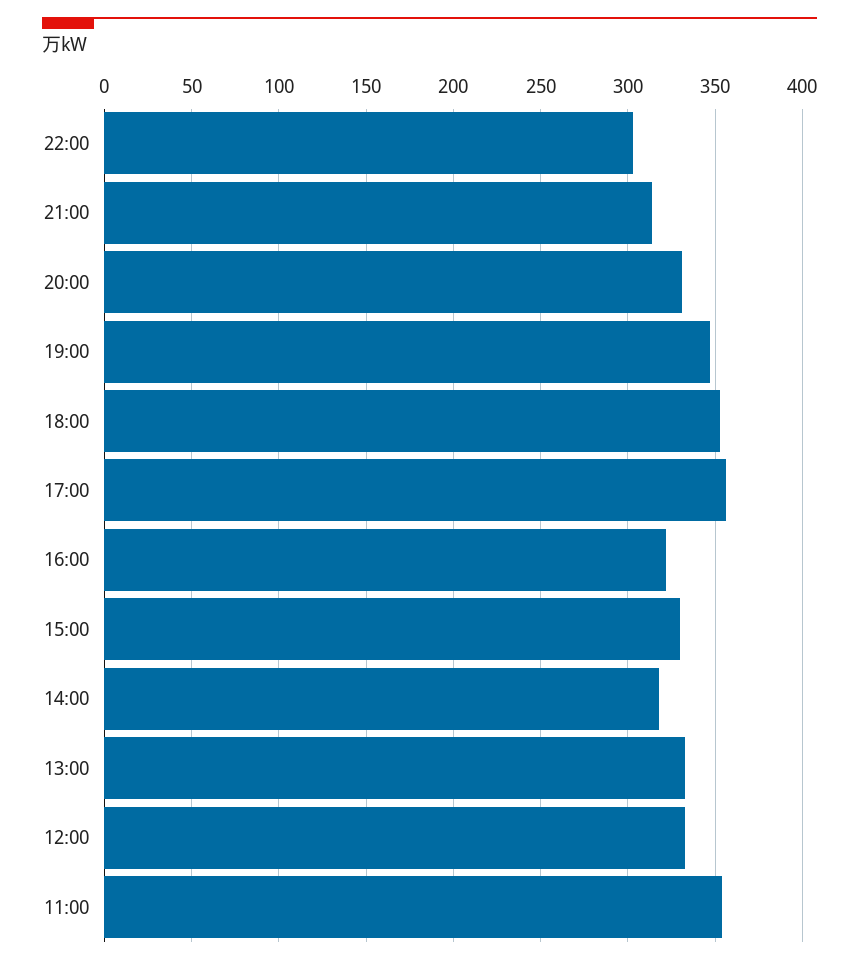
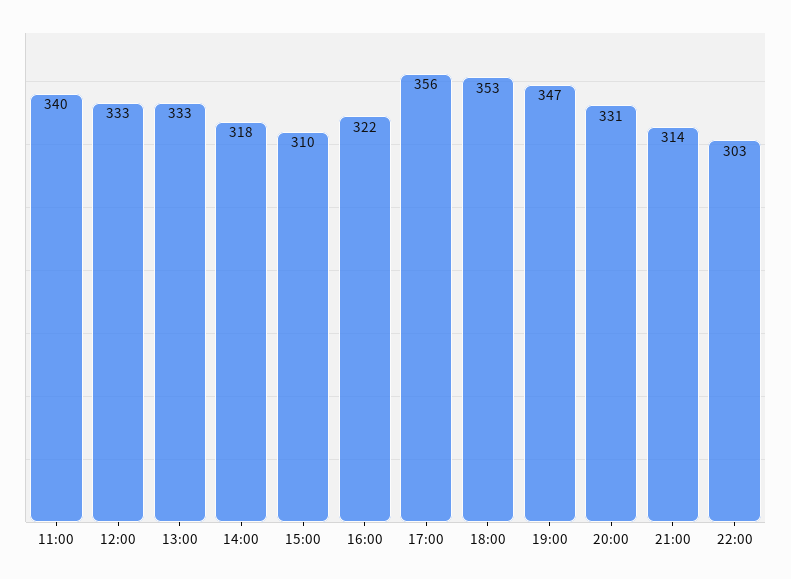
  {
    "22:00": 303,
    "21:00": 314,
    "20:00": 331,
    "19:00": 347,
    "18:00": 353,
    "17:00": 356,
    "16:00": 322,
-   "15:00": 330,
+   "15:00": 310,
    "14:00": 318,
    "13:00": 333,
    "12:00": 333,
-   "11:00": 355
+   "11:00": 340
  }

